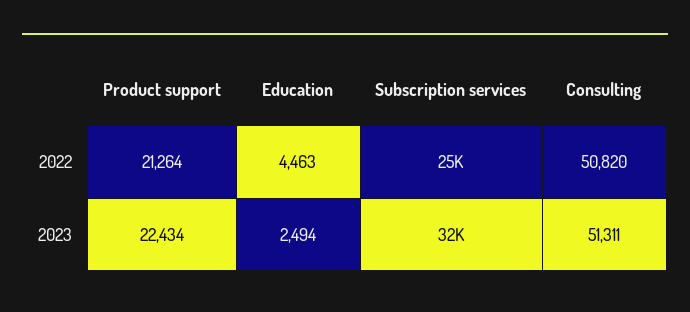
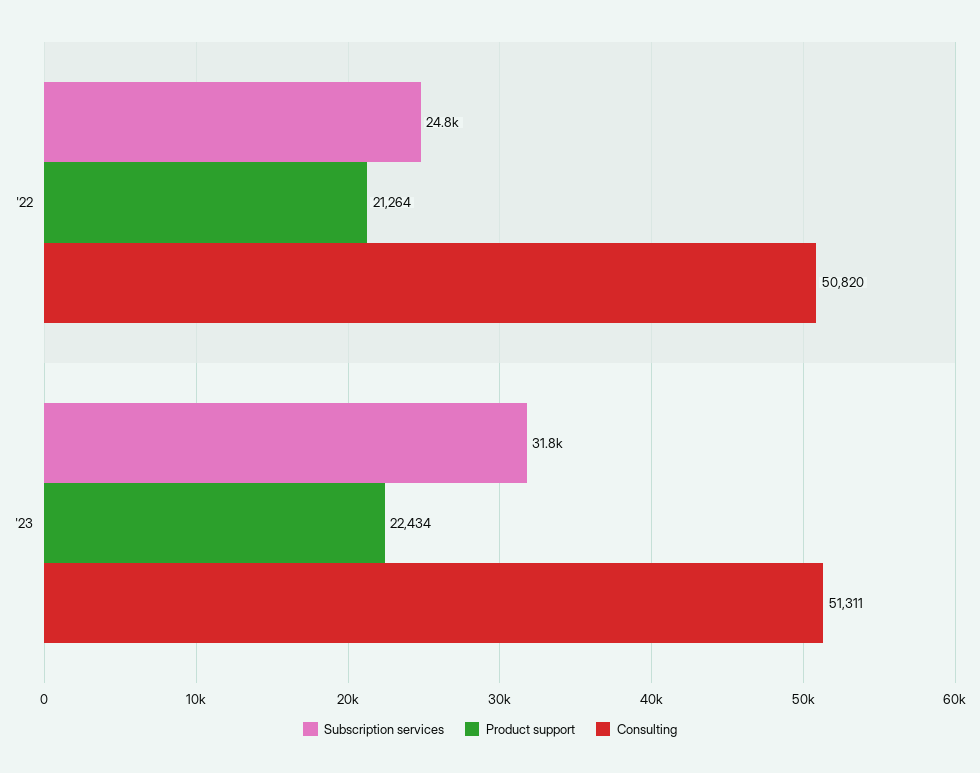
  {
    "Product support": {
      "2022": 21264,
      "2023": 22434
    },
-   "Education": {
-     "2022": 4463,
-     "2023": 2494
-   },
    "Subscription services": {
      "2022": 24800,
      "2023": 31800
    },
    "Consulting": {
      "2022": 50820,
      "2023": 51311
    }
  }

